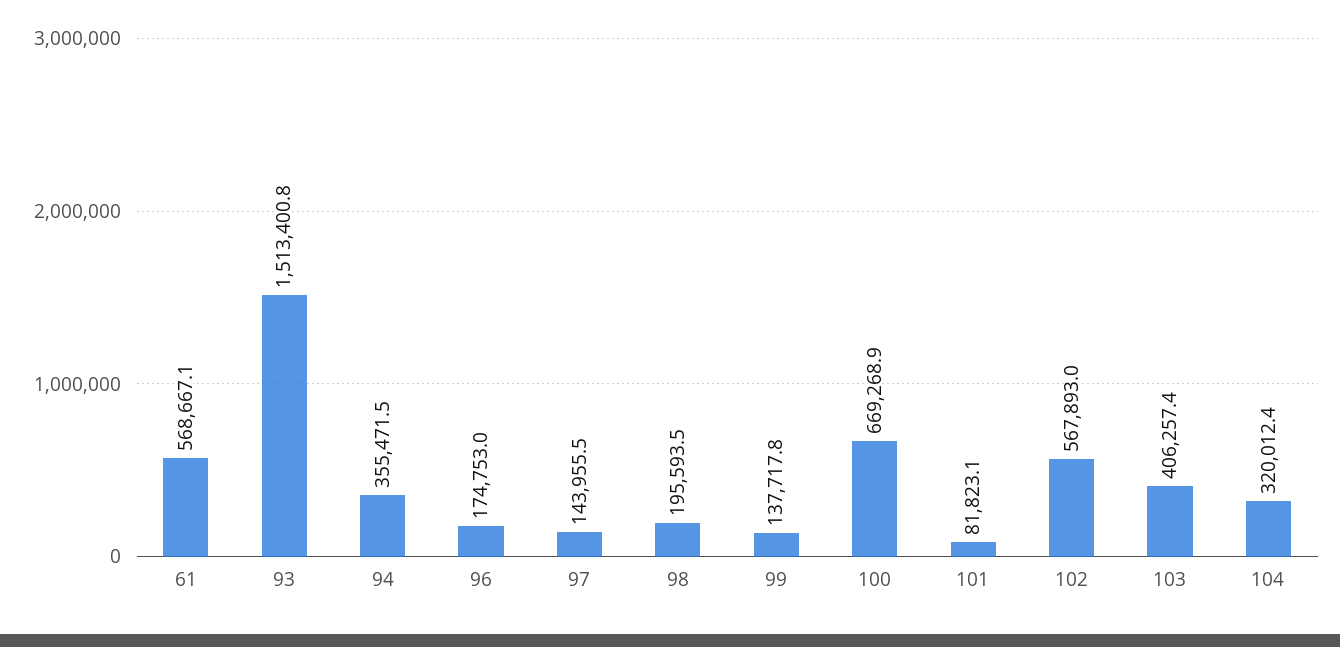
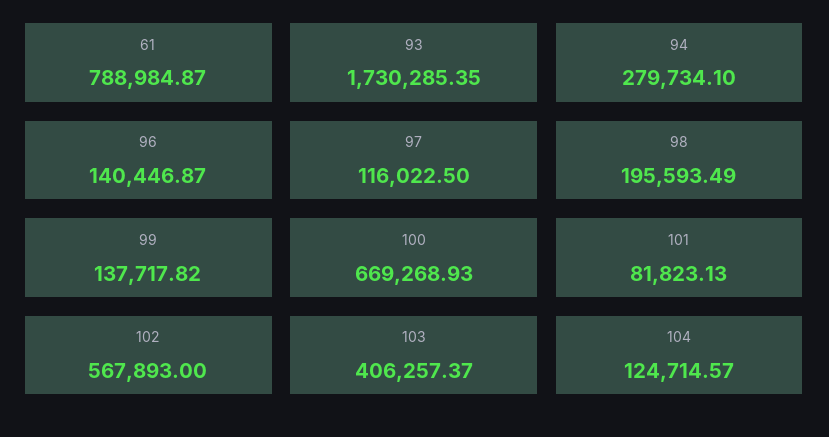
  {
-   "61": 568667.1,
+   "61": 788984.87,
-   "93": 1513400.8,
+   "93": 1730285.35,
-   "94": 355471.5,
+   "94": 279734.1,
-   "96": 174753,
+   "96": 140446.87,
-   "97": 143955.5,
+   "97": 116022.5,
    "98": 195593.49,
    "99": 137717.82,
    "100": 669268.93,
    "101": 81823.13,
    "102": 567893,
    "103": 406257.37,
-   "104": 320012.4
+   "104": 124714.57
  }

